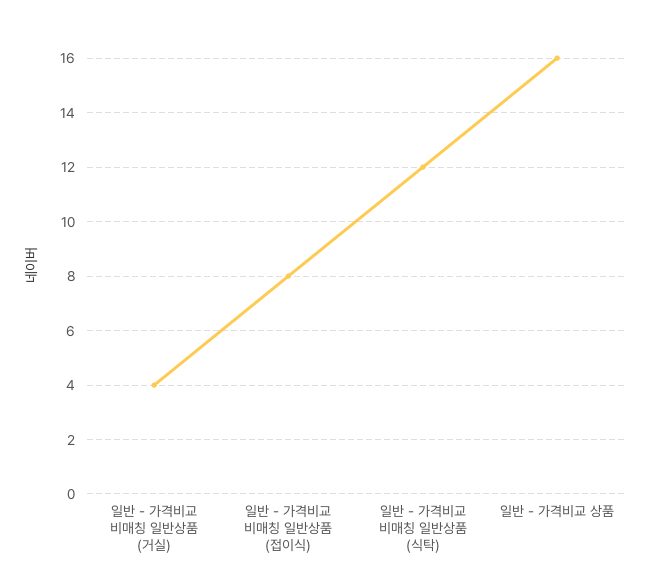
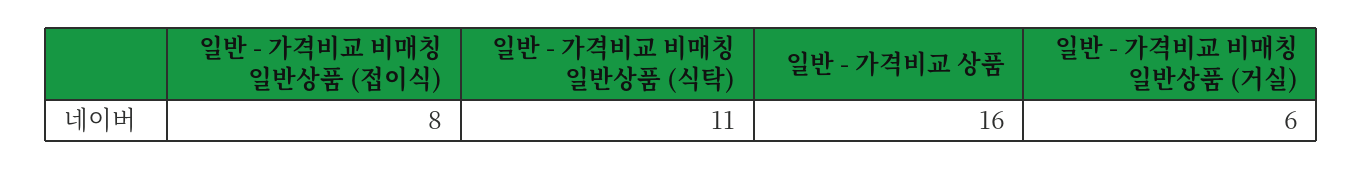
  {
-   "일반 - 가격비교 비매칭 일반상품 (거실)": 4,
+   "일반 - 가격비교 비매칭 일반상품 (거실)": 6,
    "일반 - 가격비교 비매칭 일반상품 (접이식)": 8,
-   "일반 - 가격비교 비매칭 일반상품 (식탁)": 12,
+   "일반 - 가격비교 비매칭 일반상품 (식탁)": 11,
    "일반 - 가격비교 상품": 16
  }

